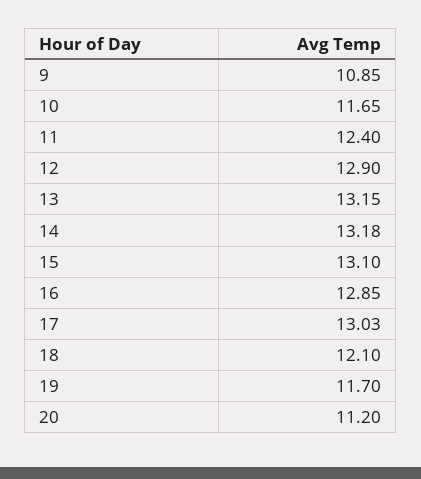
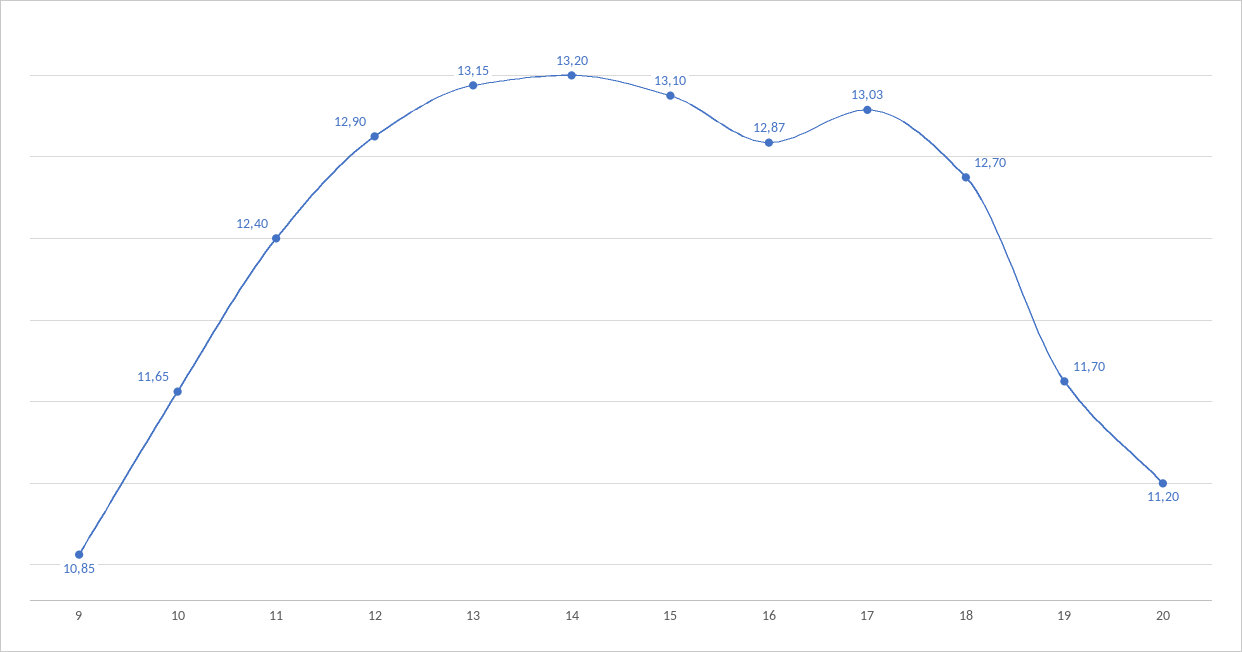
  {
    "9": 10.85,
    "10": 11.65,
    "11": 12.4,
    "12": 12.9,
    "13": 13.15,
-   "14": 13.18,
+   "14": 13.2,
    "15": 13.1,
-   "16": 12.85,
+   "16": 12.87,
    "17": 13.03,
-   "18": 12.1,
+   "18": 12.7,
    "19": 11.7,
    "20": 11.2
  }

